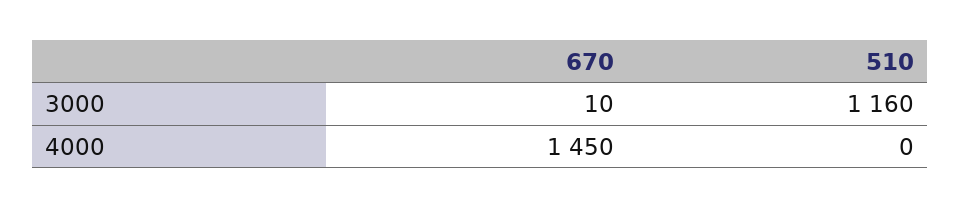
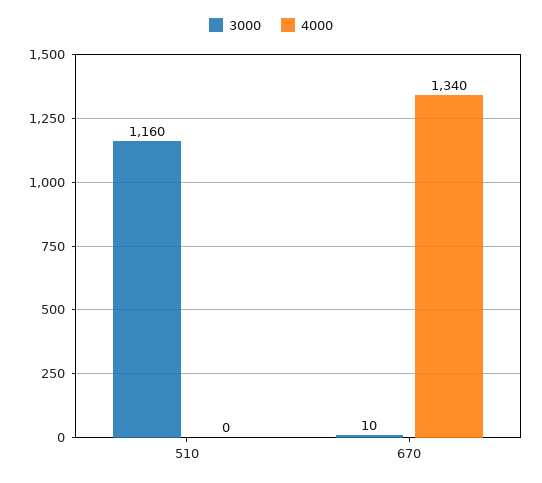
  {
    "3000": {
      "670": 10,
      "510": 1160
    },
    "4000": {
-     "670": 1450,
+     "670": 1340,
      "510": 0
    }
  }

